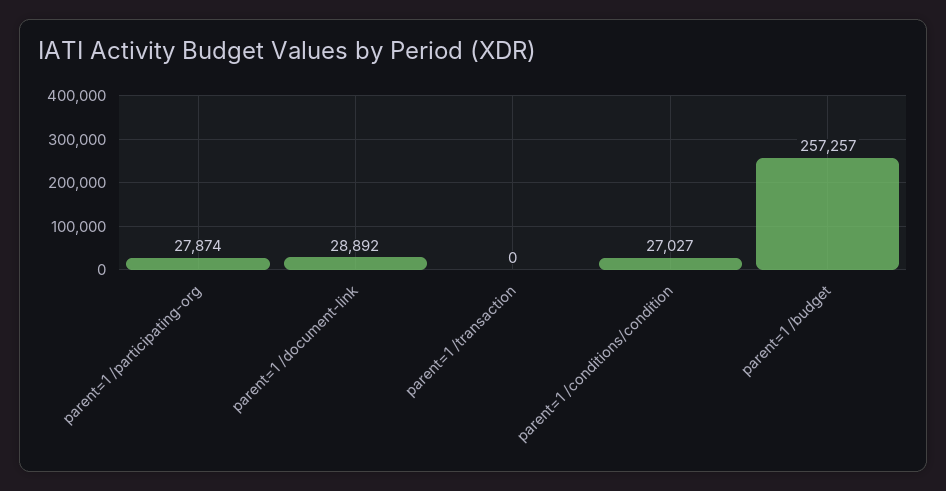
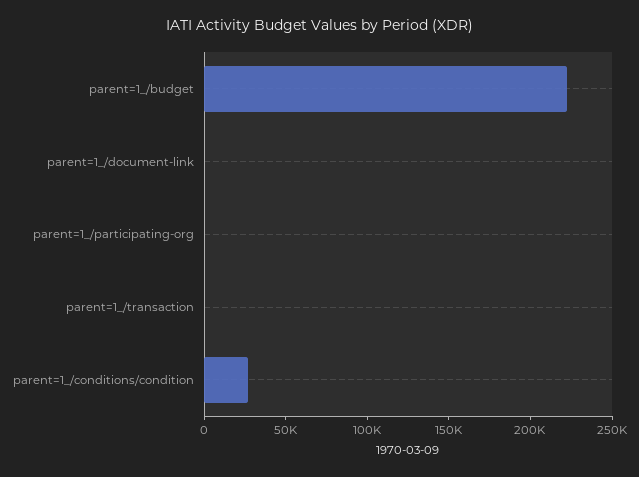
  {
-   "parent=1 /participating-org": 27874,
+   "parent=1 /participating-org": 0,
-   "parent=1 /document-link": 28892,
+   "parent=1 /document-link": 0,
    "parent=1 /transaction": 0,
    "parent=1 /conditions/condition": 27027,
-   "parent=1 /budget": 257257
+   "parent=1 /budget": 220000
  }

